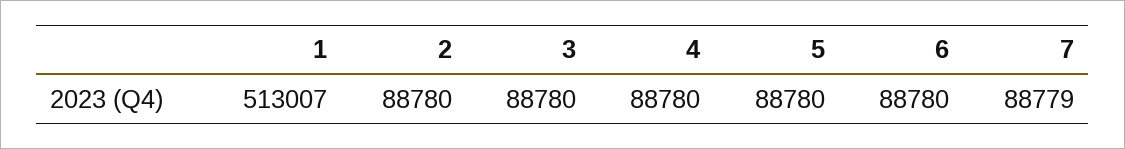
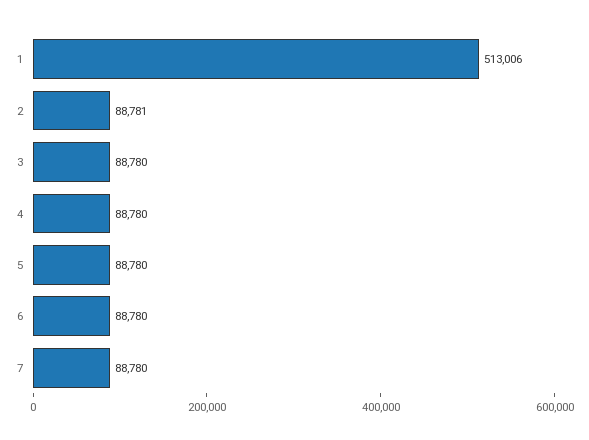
  {
-   "1": 513007,
+   "1": 513006,
-   "2": 88780,
+   "2": 88781,
    "3": 88780,
    "4": 88780,
    "5": 88780,
    "6": 88780,
-   "7": 88779
+   "7": 88780
  }

